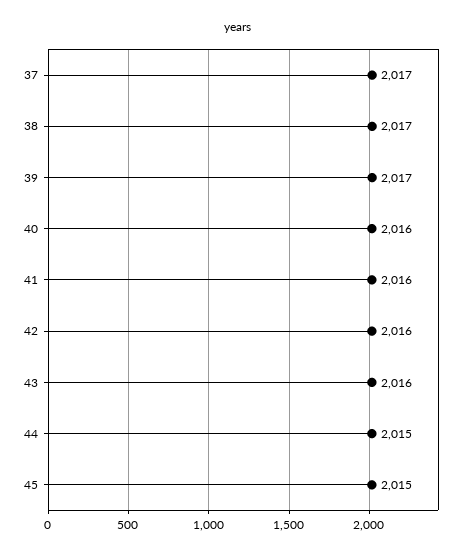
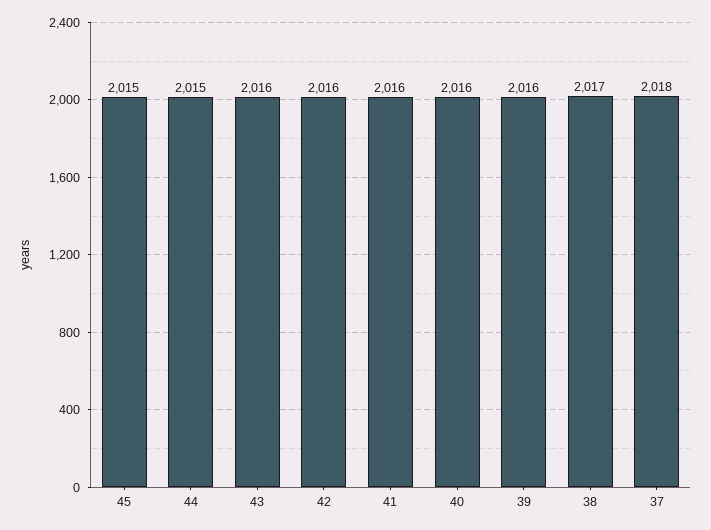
  {
-   "37": 2017,
+   "37": 2018,
    "38": 2017,
-   "39": 2017,
+   "39": 2016,
    "40": 2016,
    "41": 2016,
    "42": 2016,
    "43": 2016,
    "44": 2015,
    "45": 2015
  }

